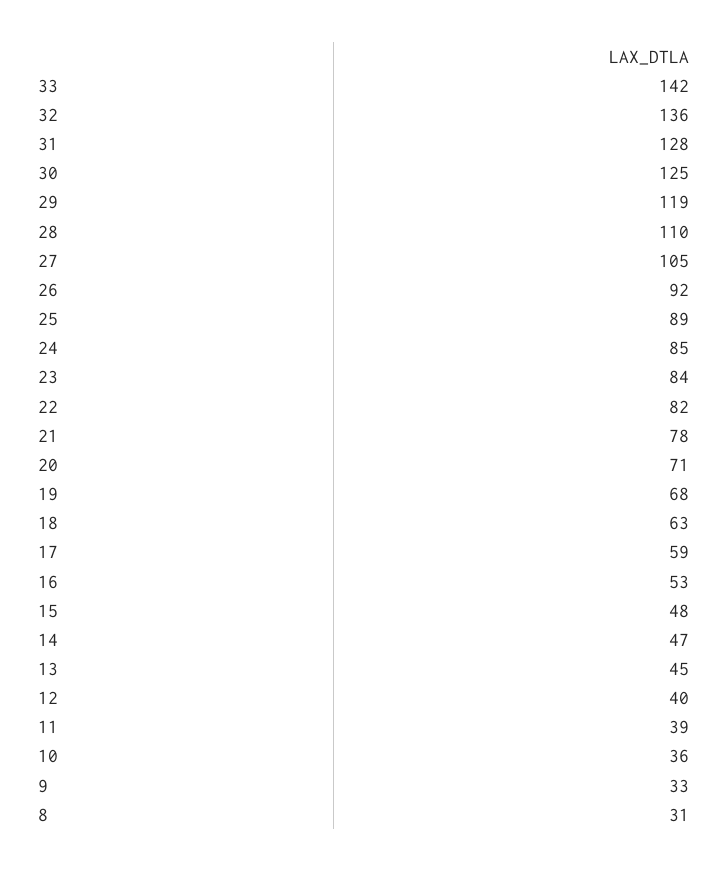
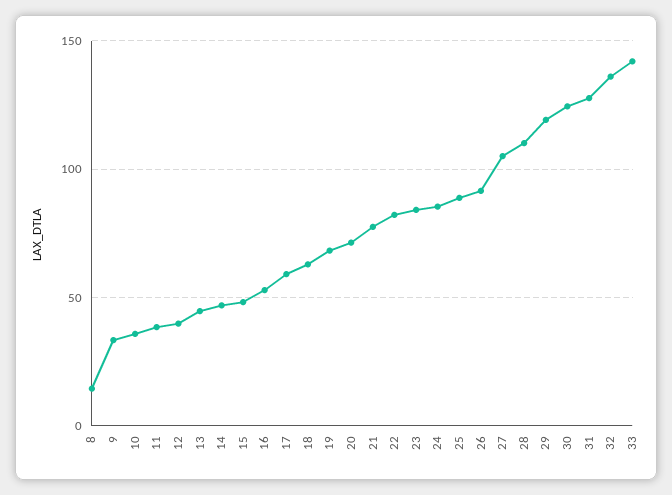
  {
    "33": 142,
    "32": 136,
    "31": 128,
    "30": 125,
    "29": 119,
    "28": 110,
    "27": 105,
    "26": 92,
    "25": 89,
    "24": 85,
    "23": 84,
    "22": 82,
    "21": 78,
    "20": 71,
    "19": 68,
    "18": 63,
    "17": 59,
    "16": 53,
    "15": 48,
    "14": 47,
    "13": 45,
    "12": 40,
    "11": 39,
    "10": 36,
    "9": 33,
-   "8": 31
+   "8": 15
  }

